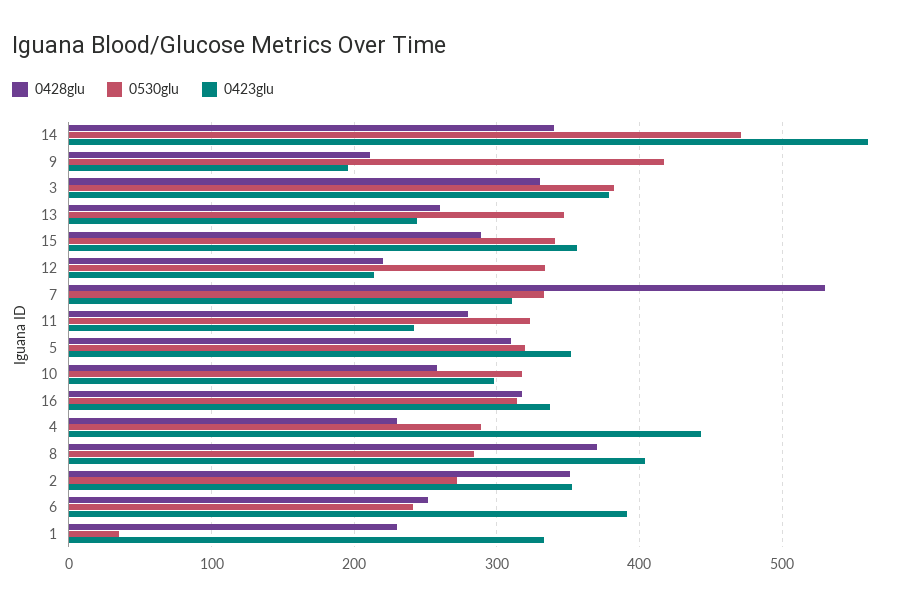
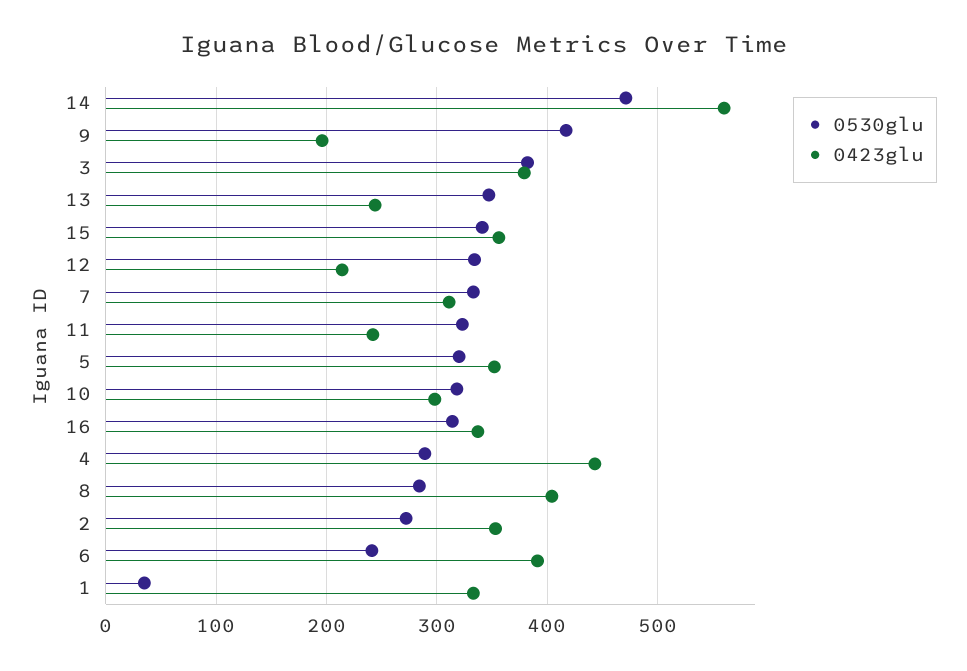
  {
-   "0428glu": {
-     "14": 340,
-     "9": 210,
-     "3": 330,
-     "13": 260,
-     "15": 290,
-     "12": 220,
-     "7": 530,
-     "11": 280,
-     "5": 310,
-     "10": 260,
-     "16": 320,
-     "4": 230,
-     "8": 370,
-     "2": 350,
-     "6": 250,
-     "1": 230
-   },
    "0530glu": {
      "14": 470,
      "9": 420,
      "3": 380,
      "13": 350,
      "15": 340,
      "12": 330,
      "7": 330,
      "11": 320,
      "5": 320,
      "10": 320,
      "16": 310,
      "4": 290,
      "8": 280,
      "2": 270,
      "6": 240,
      "1": 40
    },
    "0423glu": {
      "14": 560,
      "9": 200,
      "3": 380,
      "13": 240,
      "15": 360,
      "12": 210,
      "7": 310,
      "11": 240,
      "5": 350,
      "10": 300,
      "16": 340,
      "4": 440,
      "8": 400,
      "2": 350,
      "6": 390,
      "1": 330
    }
  }

